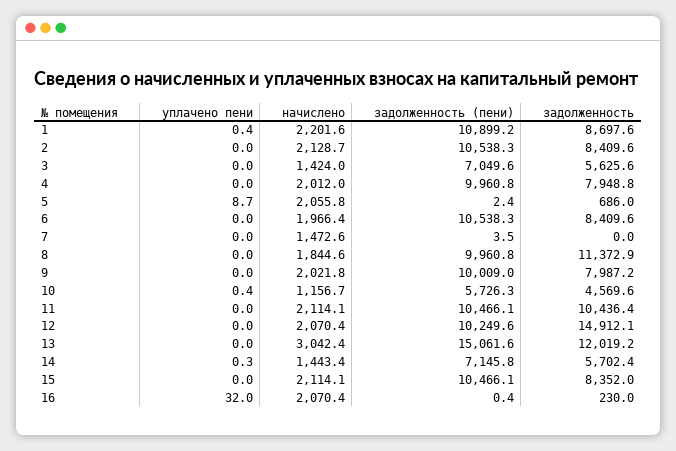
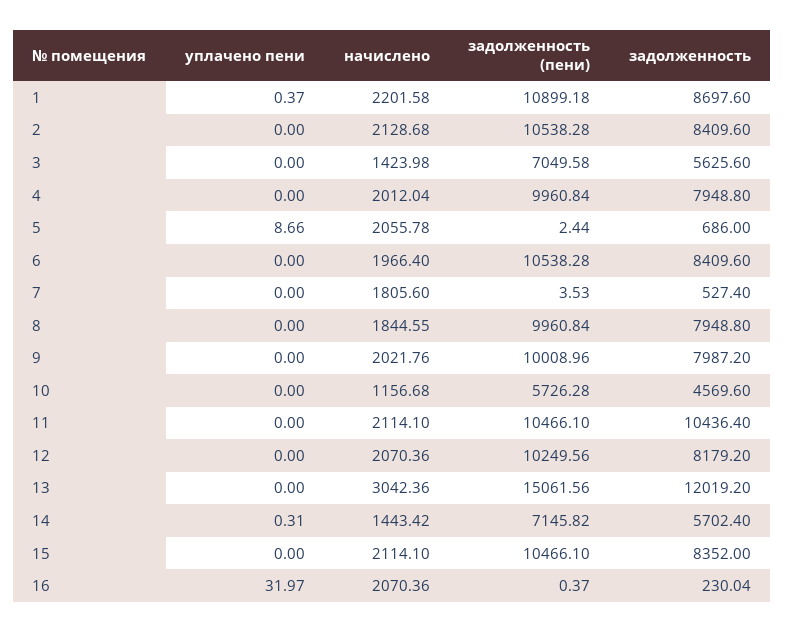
  {
    "уплачено пени": {
      "1": 0.37,
      "2": 0,
      "3": 0,
      "4": 0,
      "5": 8.66,
      "6": 0,
      "7": 0,
      "8": 0,
      "9": 0,
-     "10": 0.4,
+     "10": 0,
      "11": 0,
      "12": 0,
      "13": 0,
      "14": 0.31,
      "15": 0,
      "16": 31.97
    },
    "начислено": {
      "1": 2201.58,
      "2": 2128.68,
      "3": 1423.98,
      "4": 2012.04,
      "5": 2055.78,
      "6": 1966.4,
-     "7": 1472.6,
+     "7": 1805.6,
      "8": 1844.55,
      "9": 2021.76,
      "10": 1156.68,
      "11": 2114.1,
      "12": 2070.36,
      "13": 3042.36,
      "14": 1443.42,
      "15": 2114.1,
      "16": 2070.36
    },
    "задолженность (пени)": {
      "1": 10899.18,
      "2": 10538.28,
      "3": 7049.58,
      "4": 9960.84,
      "5": 2.44,
      "6": 10538.28,
      "7": 3.53,
      "8": 9960.84,
      "9": 10008.96,
      "10": 5726.28,
      "11": 10466.1,
      "12": 10249.56,
      "13": 15061.56,
      "14": 7145.82,
      "15": 10466.1,
      "16": 0.37
    },
    "задолженность": {
      "1": 8697.6,
      "2": 8409.6,
      "3": 5625.6,
      "4": 7948.8,
      "5": 686,
      "6": 8409.6,
-     "7": 0,
+     "7": 527.4,
-     "8": 11372.9,
+     "8": 7948.8,
      "9": 7987.2,
      "10": 4569.6,
      "11": 10436.4,
-     "12": 14912.1,
+     "12": 8179.2,
      "13": 12019.2,
      "14": 5702.4,
      "15": 8352,
      "16": 230.04
    }
  }

